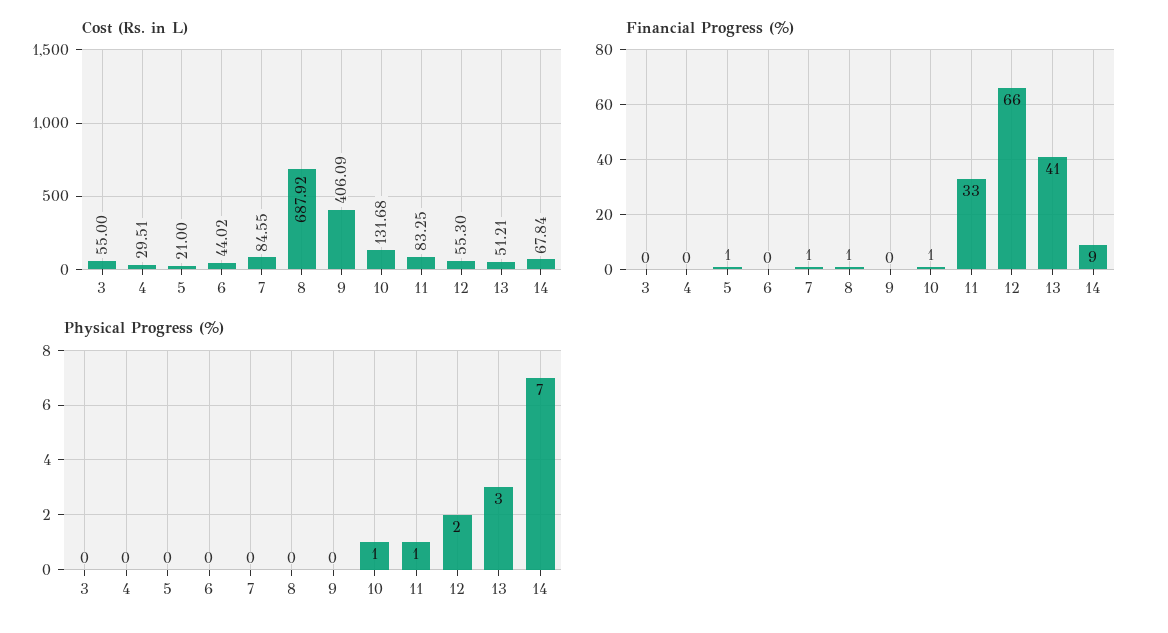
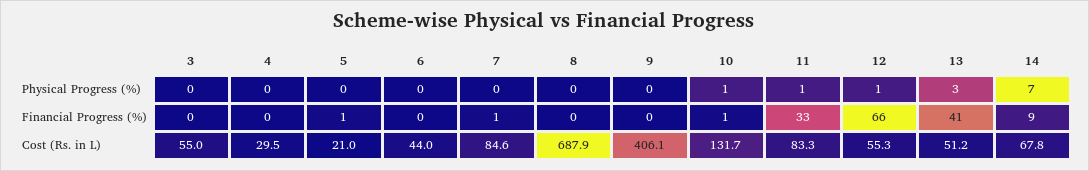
  {
    "Cost (Rs. in L)": {
      "3": 55,
      "4": 29.51,
      "5": 21,
      "6": 44.02,
      "7": 84.55,
      "8": 687.92,
      "9": 406.09,
      "10": 131.68,
      "11": 83.25,
      "12": 55.3,
      "13": 51.21,
      "14": 67.84
    },
    "Financial Progress (%)": {
      "3": 0,
      "4": 0,
      "5": 1,
      "6": 0,
      "7": 1,
-     "8": 1,
+     "8": 0,
      "9": 0,
      "10": 1,
      "11": 33,
      "12": 66,
      "13": 41,
      "14": 9
    },
    "Physical Progress (%)": {
      "3": 0,
      "4": 0,
      "5": 0,
      "6": 0,
      "7": 0,
      "8": 0,
      "9": 0,
      "10": 1,
      "11": 1,
-     "12": 2,
+     "12": 1,
      "13": 3,
      "14": 7
    }
  }

